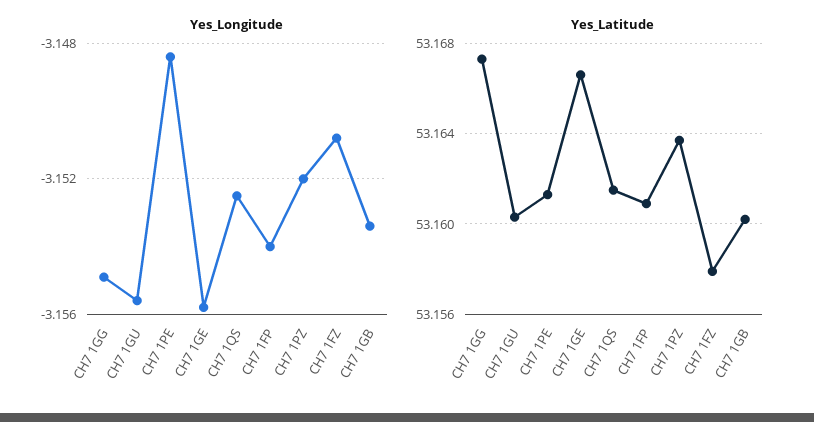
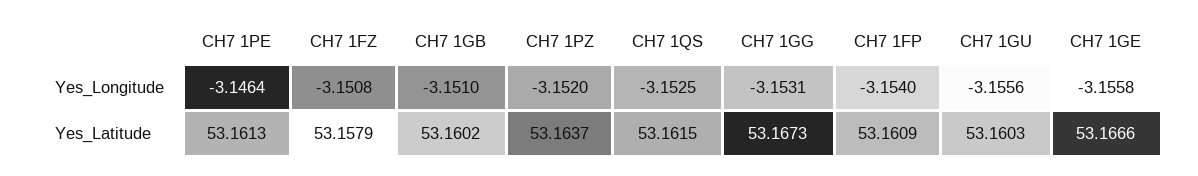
  {
    "Yes_Longitude": {
-     "CH7 1GG": -3.155,
+     "CH7 1GG": -3.1531,
      "CH7 1GU": -3.1556,
-     "CH7 1PE": -3.1485,
+     "CH7 1PE": -3.1464,
      "CH7 1GE": -3.1558,
      "CH7 1QS": -3.1525,
      "CH7 1FP": -3.154,
      "CH7 1PZ": -3.152,
      "CH7 1FZ": -3.1508,
-     "CH7 1GB": -3.1535
+     "CH7 1GB": -3.151
    },
    "Yes_Latitude": {
      "CH7 1GG": 53.1673,
      "CH7 1GU": 53.1603,
      "CH7 1PE": 53.1613,
      "CH7 1GE": 53.1666,
      "CH7 1QS": 53.1615,
      "CH7 1FP": 53.1609,
      "CH7 1PZ": 53.1637,
      "CH7 1FZ": 53.1579,
      "CH7 1GB": 53.1602
    }
  }

